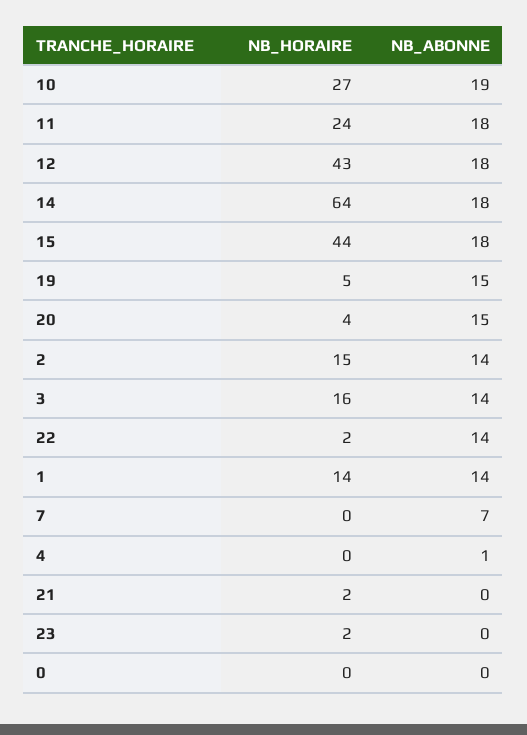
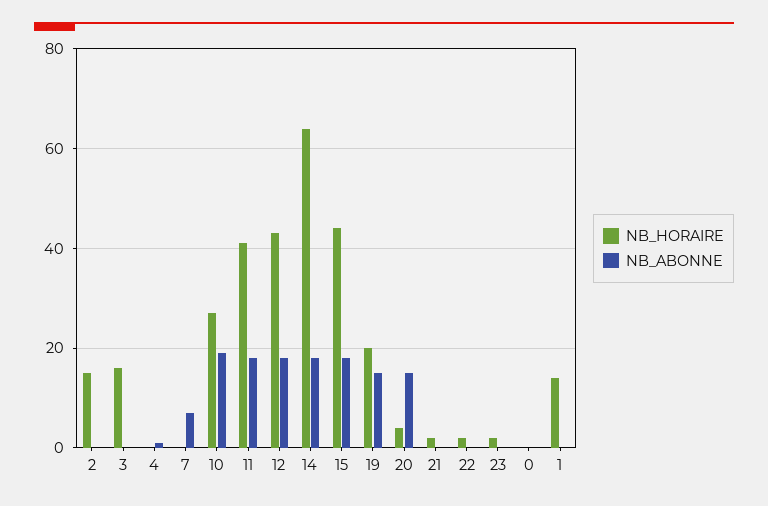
  {
    "NB_HORAIRE": {
      "10": 27,
-     "11": 24,
+     "11": 40,
      "12": 43,
      "14": 64,
      "15": 44,
-     "19": 5,
+     "19": 20,
      "20": 4,
      "2": 15,
      "3": 16,
      "22": 2,
      "1": 14,
      "7": 0,
      "4": 0,
      "21": 2,
      "23": 2,
      "0": 0
    },
    "NB_ABONNE": {
      "10": 19,
      "11": 18,
      "12": 18,
      "14": 18,
      "15": 18,
      "19": 15,
      "20": 15,
-     "2": 14,
+     "2": 0,
-     "3": 14,
+     "3": 0,
-     "22": 14,
+     "22": 0,
-     "1": 14,
+     "1": 0,
      "7": 7,
      "4": 1,
      "21": 0,
      "23": 0,
      "0": 0
    }
  }

